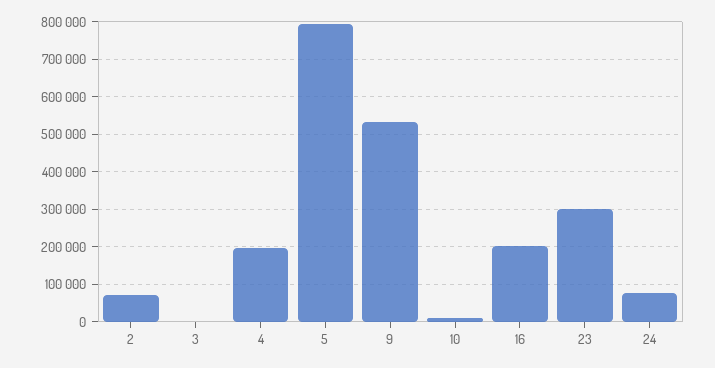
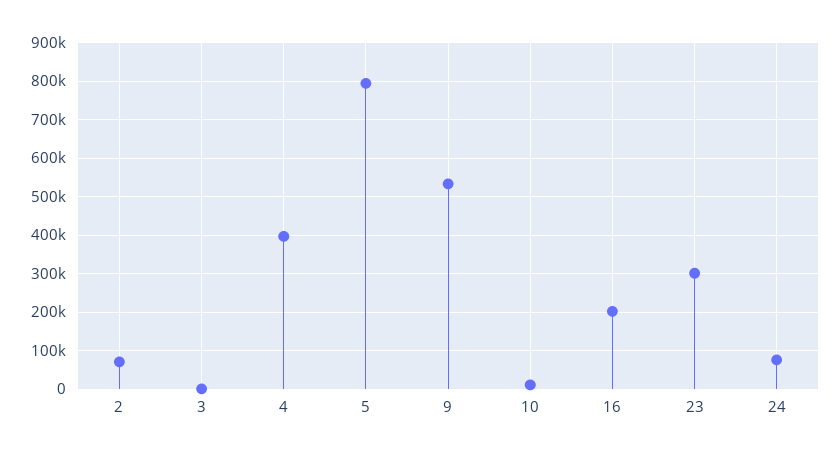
  {
    "2": 80000,
    "3": 0,
-   "4": 200000,
+   "4": 400000,
    "5": 800000,
    "9": 540000,
    "10": 20000,
    "16": 200000,
    "23": 300000,
    "24": 80000
  }

